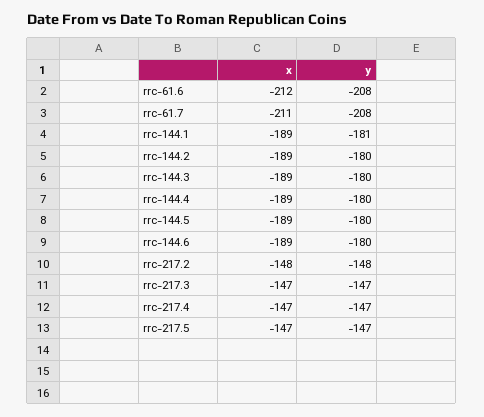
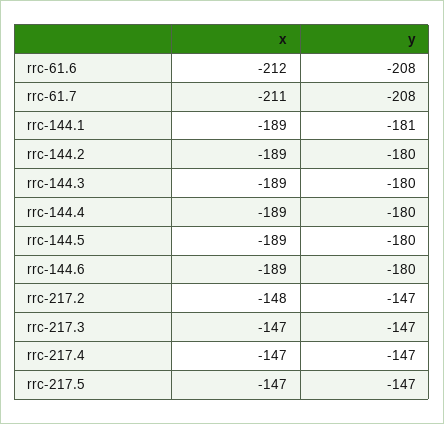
  {
    "x": {
      "rrc-61.6": -212,
      "rrc-61.7": -211,
      "rrc-144.1": -189,
      "rrc-144.2": -189,
      "rrc-144.3": -189,
      "rrc-144.4": -189,
      "rrc-144.5": -189,
      "rrc-144.6": -189,
      "rrc-217.2": -148,
      "rrc-217.3": -147,
      "rrc-217.4": -147,
      "rrc-217.5": -147
    },
    "y": {
      "rrc-61.6": -208,
      "rrc-61.7": -208,
      "rrc-144.1": -181,
      "rrc-144.2": -180,
      "rrc-144.3": -180,
      "rrc-144.4": -180,
      "rrc-144.5": -180,
      "rrc-144.6": -180,
-     "rrc-217.2": -148,
+     "rrc-217.2": -147,
      "rrc-217.3": -147,
      "rrc-217.4": -147,
      "rrc-217.5": -147
    }
  }

